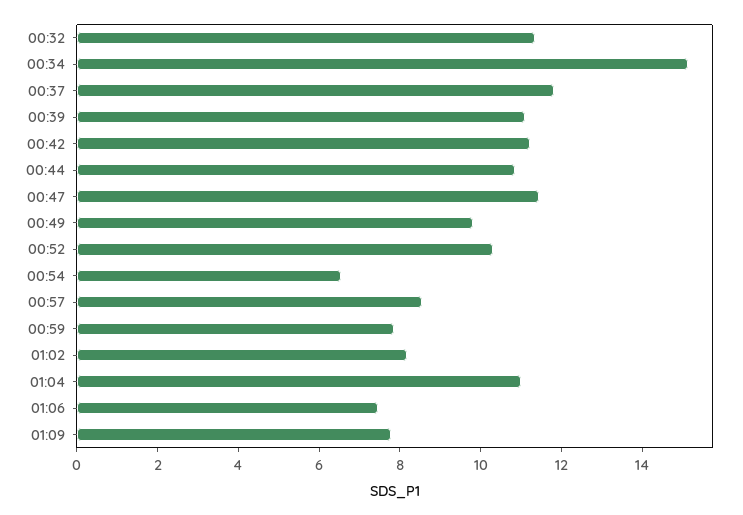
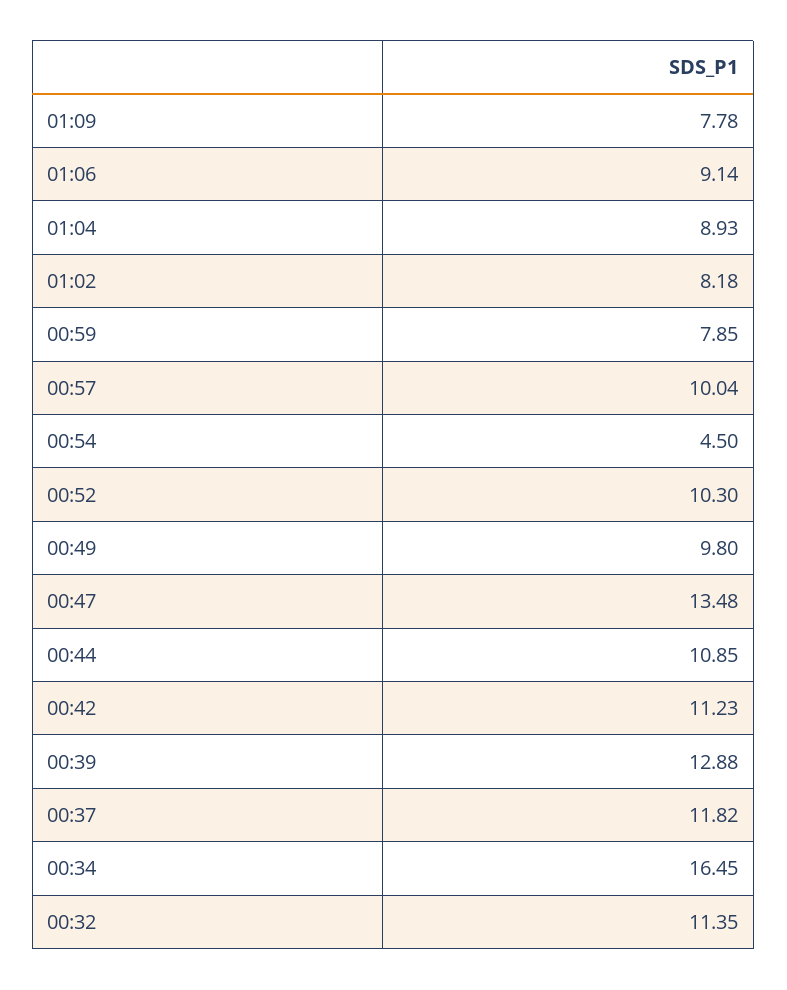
  {
    "00:32": 11.35,
-   "00:34": 15,
+   "00:34": 16.45,
    "00:37": 11.82,
-   "00:39": 11,
+   "00:39": 12.88,
    "00:42": 11.23,
    "00:44": 10.85,
-   "00:47": 11.5,
+   "00:47": 13.48,
    "00:49": 9.8,
    "00:52": 10.3,
-   "00:54": 6.5,
+   "00:54": 4.5,
-   "00:57": 8.5,
+   "00:57": 10.04,
    "00:59": 7.85,
    "01:02": 8.18,
-   "01:04": 11,
+   "01:04": 8.93,
-   "01:06": 7.5,
+   "01:06": 9.14,
    "01:09": 7.78
  }

